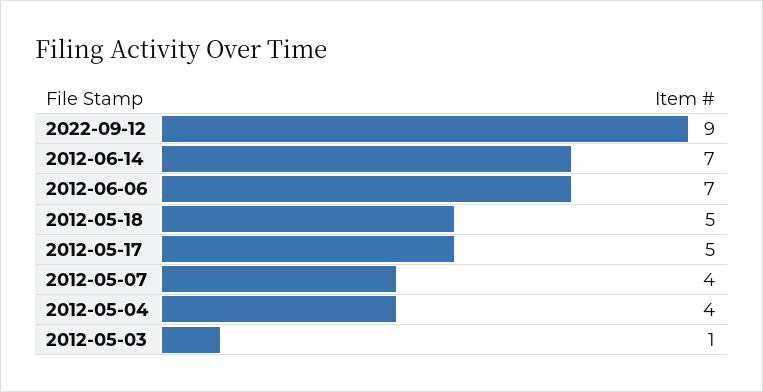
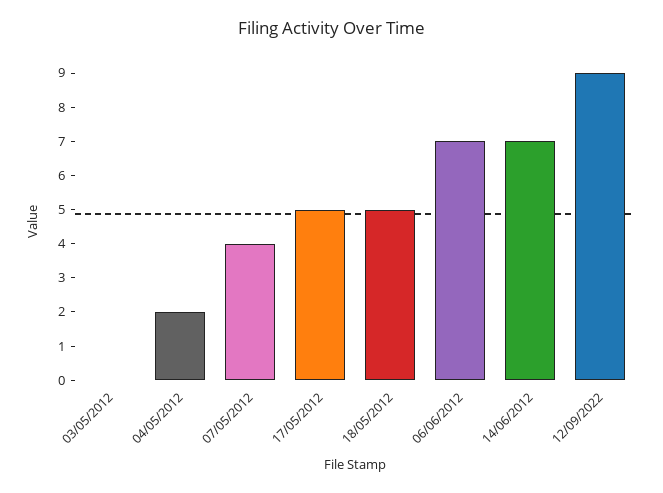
  {
    "2022-09-12": 9,
    "2012-06-14": 7,
    "2012-06-06": 7,
    "2012-05-18": 5,
    "2012-05-17": 5,
    "2012-05-07": 4,
-   "2012-05-04": 4,
+   "2012-05-04": 2,
-   "2012-05-03": 1
+   "2012-05-03": 0
  }

